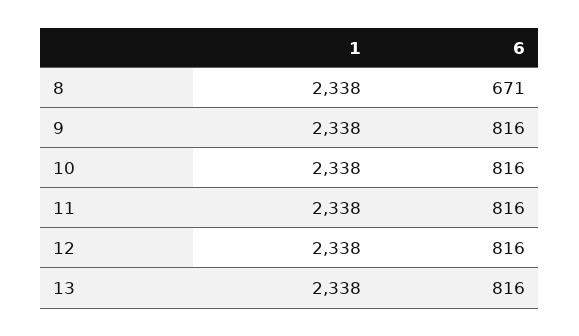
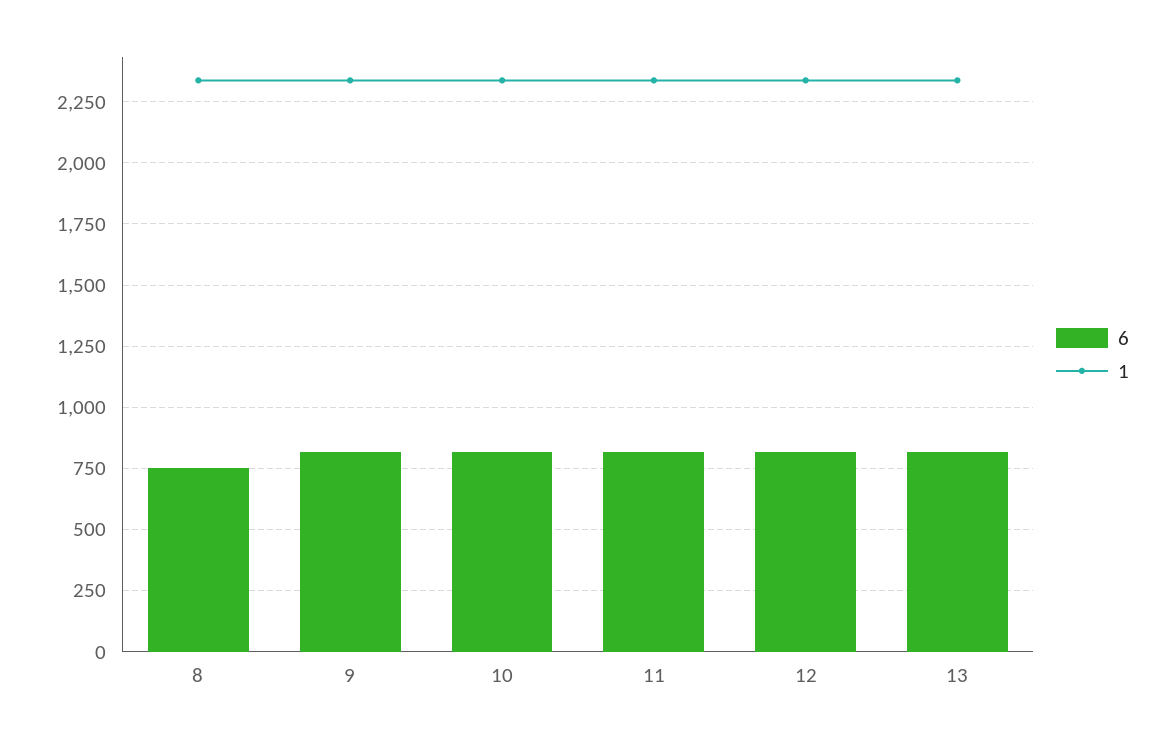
  {
    "1": {
      "8": 2338,
      "9": 2338,
      "10": 2338,
      "11": 2338,
      "12": 2338,
      "13": 2338
    },
    "6": {
-     "8": 671,
+     "8": 750,
      "9": 816,
      "10": 816,
      "11": 816,
      "12": 816,
      "13": 816
    }
  }

